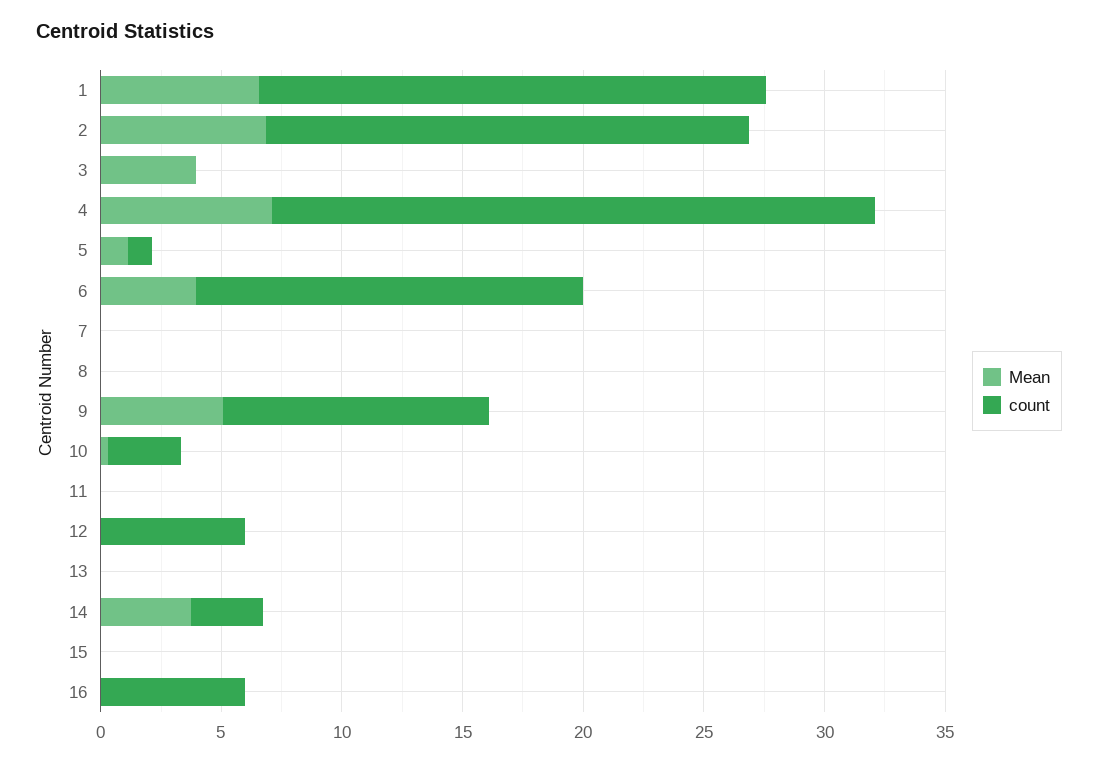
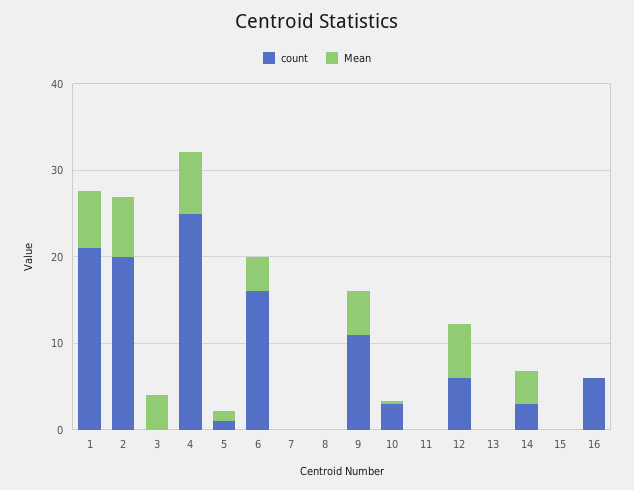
  {
    "Mean": {
      "1": 7,
      "2": 7,
      "3": 4,
      "4": 7,
      "5": 1,
      "6": 4,
      "7": 0,
      "8": 0,
      "9": 5,
      "10": 0,
      "11": 0,
-     "12": 0,
+     "12": 6,
      "13": 0,
      "14": 4,
      "15": 0,
      "16": 0
    },
    "count": {
      "1": 21,
      "2": 20,
      "3": 0,
      "4": 25,
      "5": 1,
      "6": 16,
      "7": 0,
      "8": 0,
      "9": 11,
      "10": 3,
      "11": 0,
      "12": 6,
      "13": 0,
      "14": 3,
      "15": 0,
      "16": 6
    }
  }

